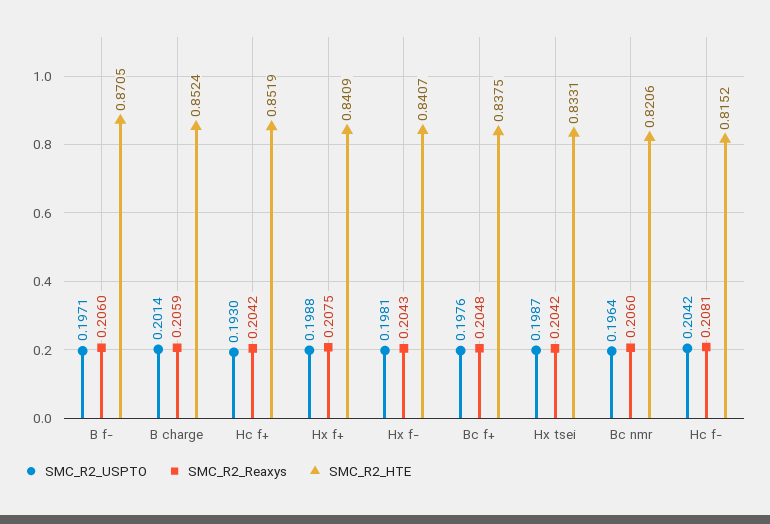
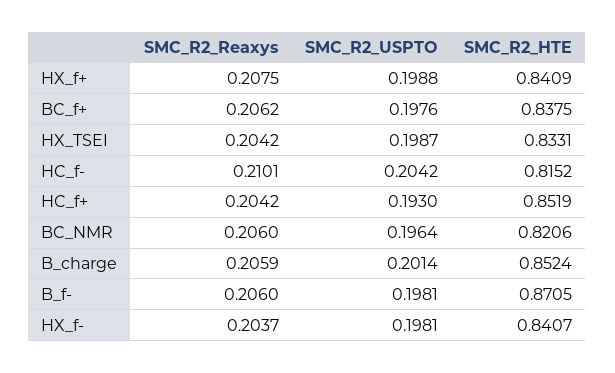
  {
    "SMC_R2_USPTO": {
-     "B f-": 0.1971,
+     "B f-": 0.1981,
      "B charge": 0.2014,
      "Hc f+": 0.193,
      "Hx f+": 0.1988,
      "Hx f-": 0.1981,
      "Bc f+": 0.1976,
      "Hx tsei": 0.1987,
      "Bc nmr": 0.1964,
      "Hc f-": 0.2042
    },
    "SMC_R2_Reaxys": {
      "B f-": 0.206,
      "B charge": 0.2059,
      "Hc f+": 0.2042,
      "Hx f+": 0.2075,
-     "Hx f-": 0.2043,
+     "Hx f-": 0.2037,
-     "Bc f+": 0.2048,
+     "Bc f+": 0.2062,
      "Hx tsei": 0.2042,
      "Bc nmr": 0.206,
-     "Hc f-": 0.2081
+     "Hc f-": 0.2101
    },
    "SMC_R2_HTE": {
      "B f-": 0.8705,
      "B charge": 0.8524,
      "Hc f+": 0.8519,
      "Hx f+": 0.8409,
      "Hx f-": 0.8407,
      "Bc f+": 0.8375,
      "Hx tsei": 0.8331,
      "Bc nmr": 0.8206,
      "Hc f-": 0.8152
    }
  }

